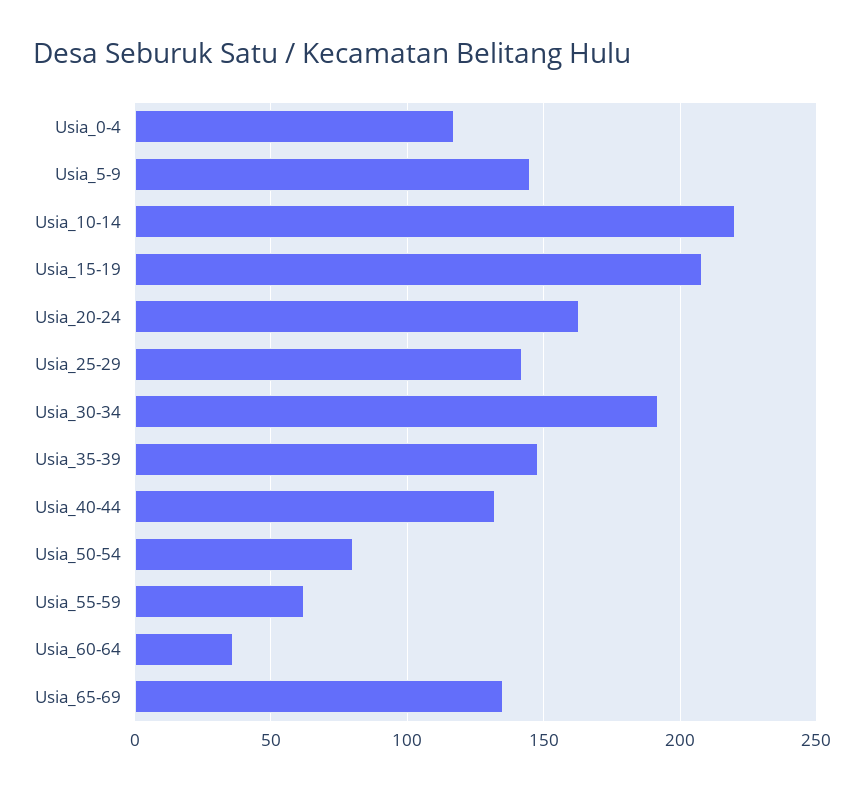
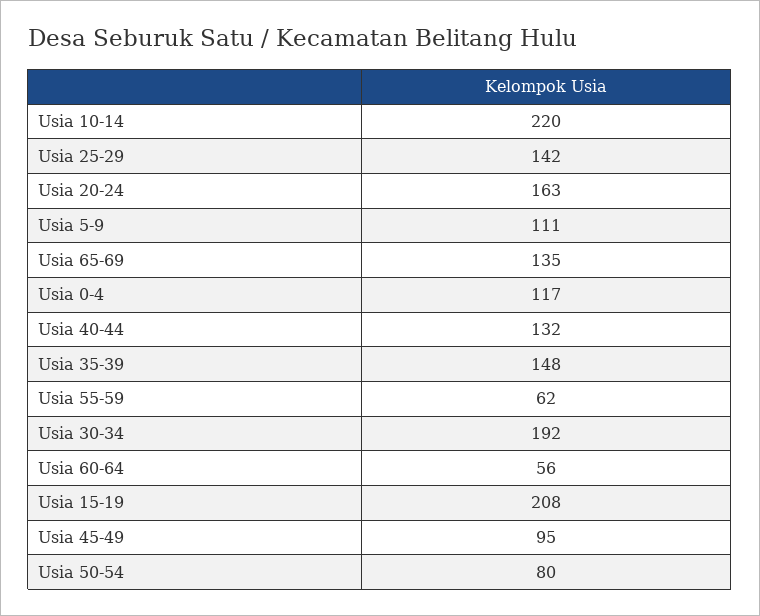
  {
    "Usia_0-4": 117,
-   "Usia_5-9": 145,
+   "Usia_5-9": 111,
    "Usia_10-14": 220,
    "Usia_15-19": 208,
    "Usia_20-24": 163,
    "Usia_25-29": 142,
    "Usia_30-34": 192,
    "Usia_35-39": 148,
    "Usia_40-44": 132,
    "Usia_50-54": 80,
    "Usia_55-59": 62,
-   "Usia_60-64": 35,
+   "Usia_60-64": 56,
-   "Usia_65-69": 135
+   "Usia_65-69": 135,
+   "Usia 45-49": 95
  }

